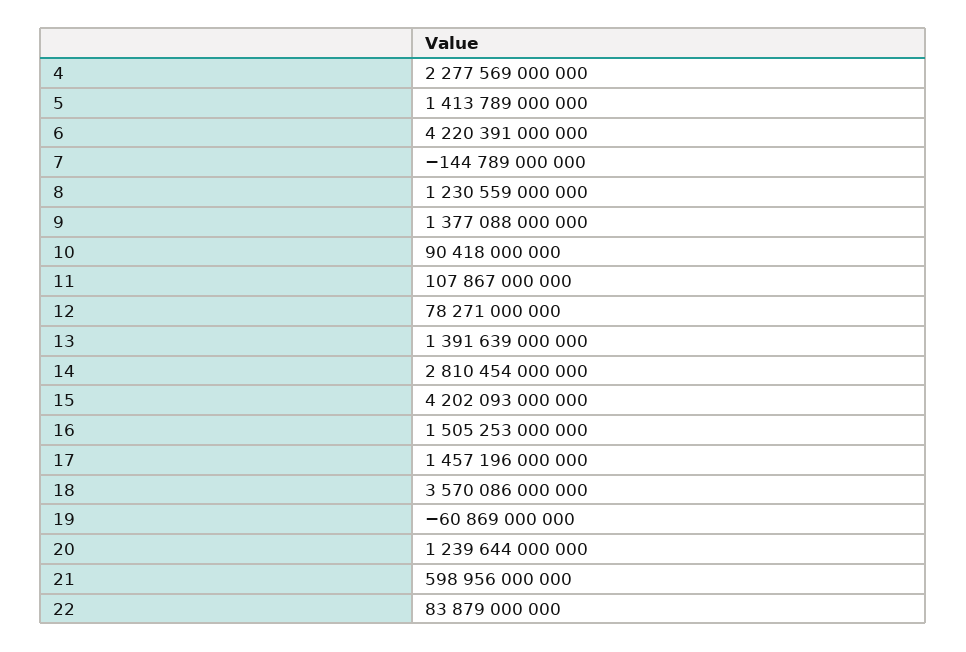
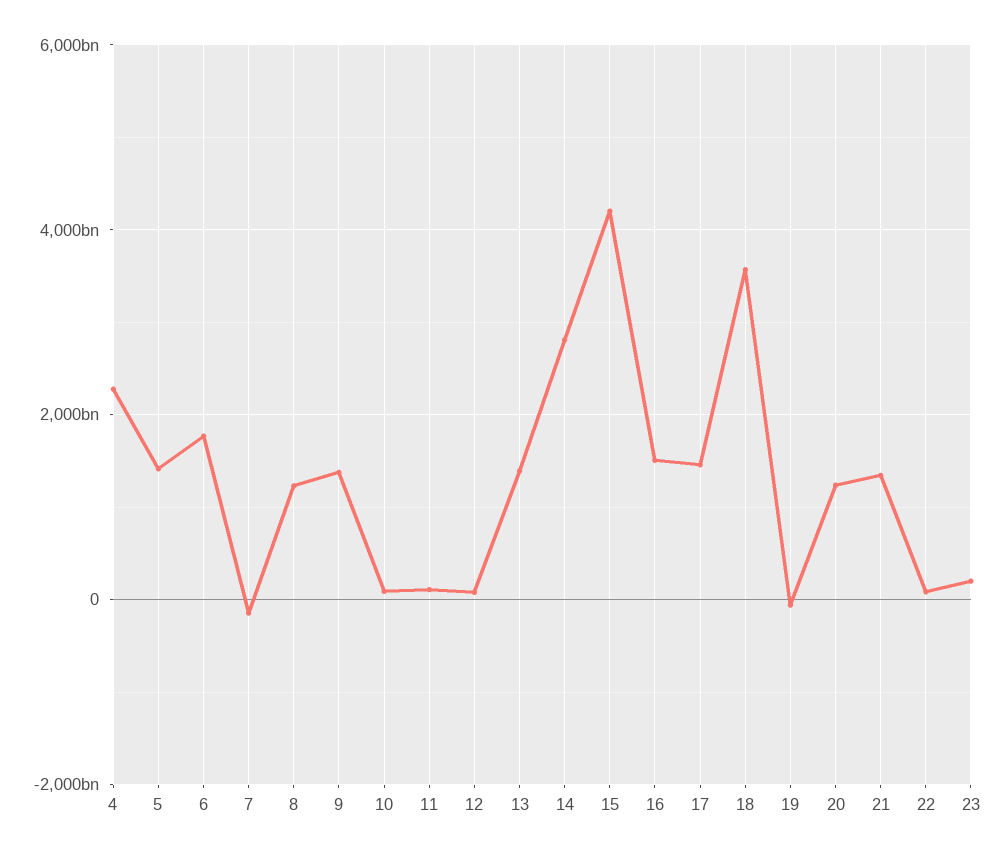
  {
    "4": 2277569000000,
    "5": 1413789000000,
-   "6": 4220391000000,
+   "6": 1800000000000,
    "7": -144789000000,
    "8": 1230559000000,
    "9": 1377088000000,
    "10": 90418000000,
    "11": 107867000000,
    "12": 78271000000,
    "13": 1391639000000,
    "14": 2810454000000,
    "15": 4202093000000,
    "16": 1505253000000,
    "17": 1457196000000,
    "18": 3570086000000,
    "19": -60869000000,
    "20": 1239644000000,
-   "21": 598956000000,
+   "21": 1400000000000,
-   "22": 83879000000
+   "22": 83879000000,
+   "23": 200000000000
  }

